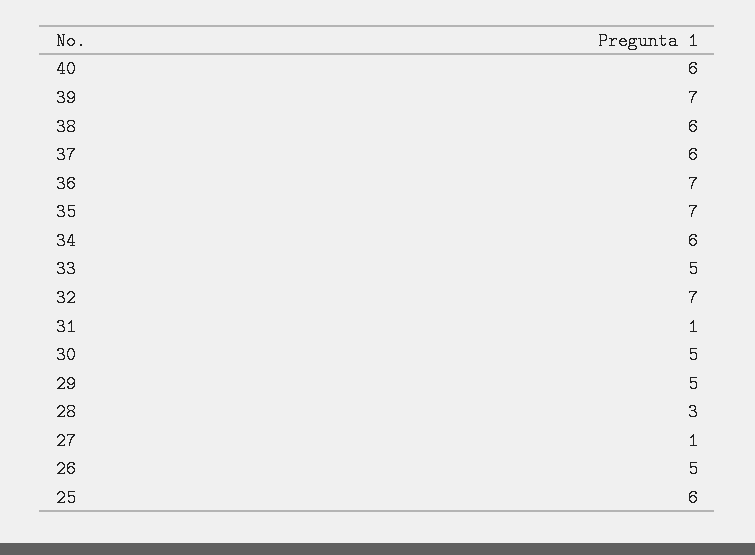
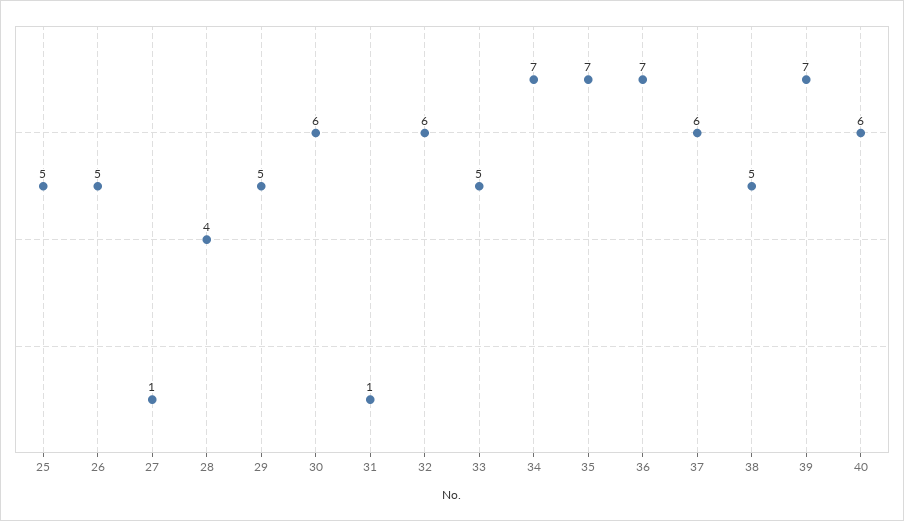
  {
    "40": 6,
    "39": 7,
-   "38": 6,
+   "38": 5,
    "37": 6,
    "36": 7,
    "35": 7,
-   "34": 6,
+   "34": 7,
    "33": 5,
-   "32": 7,
+   "32": 6,
    "31": 1,
-   "30": 5,
+   "30": 6,
    "29": 5,
-   "28": 3,
+   "28": 4,
    "27": 1,
    "26": 5,
-   "25": 6
+   "25": 5
  }

